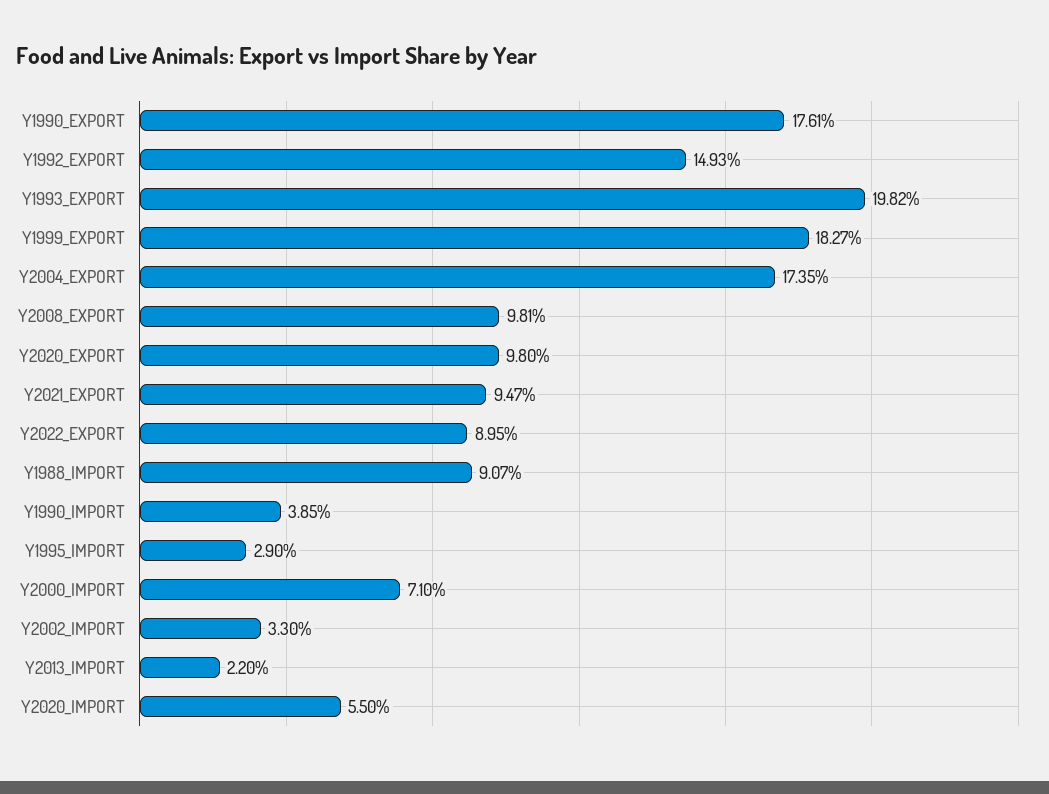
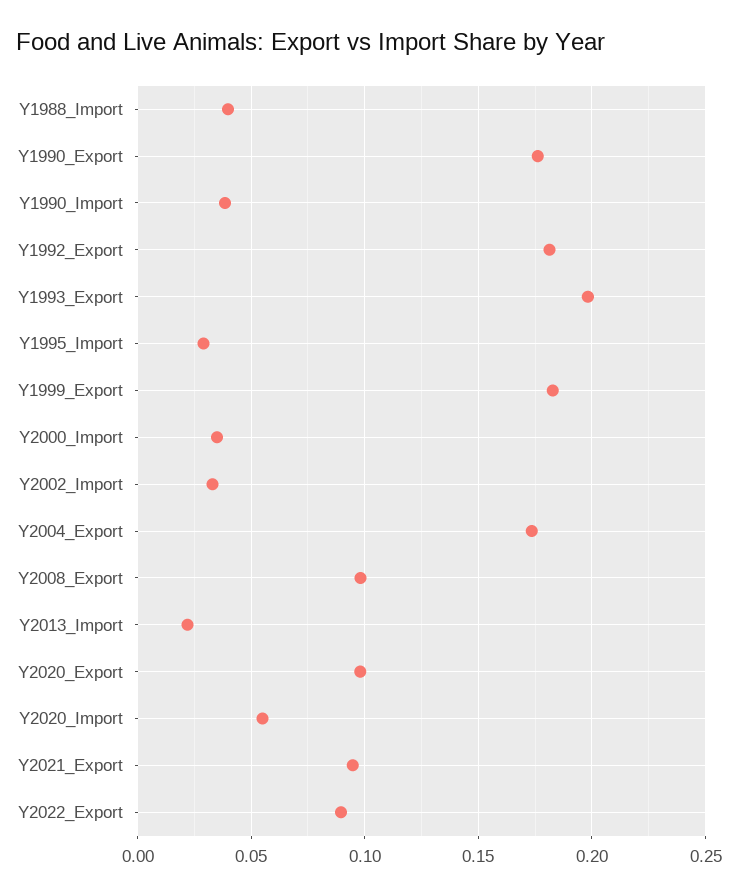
  {
    "Y1990_EXPORT": 0.1761,
-   "Y1992_EXPORT": 0.1493,
+   "Y1992_EXPORT": 0.18,
    "Y1993_EXPORT": 0.1982,
    "Y1999_EXPORT": 0.1827,
    "Y2004_EXPORT": 0.1735,
    "Y2008_EXPORT": 0.0981,
    "Y2020_EXPORT": 0.098,
    "Y2021_EXPORT": 0.0947,
    "Y2022_EXPORT": 0.0895,
-   "Y1988_IMPORT": 0.0907,
+   "Y1988_IMPORT": 0.04,
    "Y1990_IMPORT": 0.0385,
    "Y1995_IMPORT": 0.029,
-   "Y2000_IMPORT": 0.071,
+   "Y2000_IMPORT": 0.035,
    "Y2002_IMPORT": 0.033,
    "Y2013_IMPORT": 0.022,
    "Y2020_IMPORT": 0.055
  }

